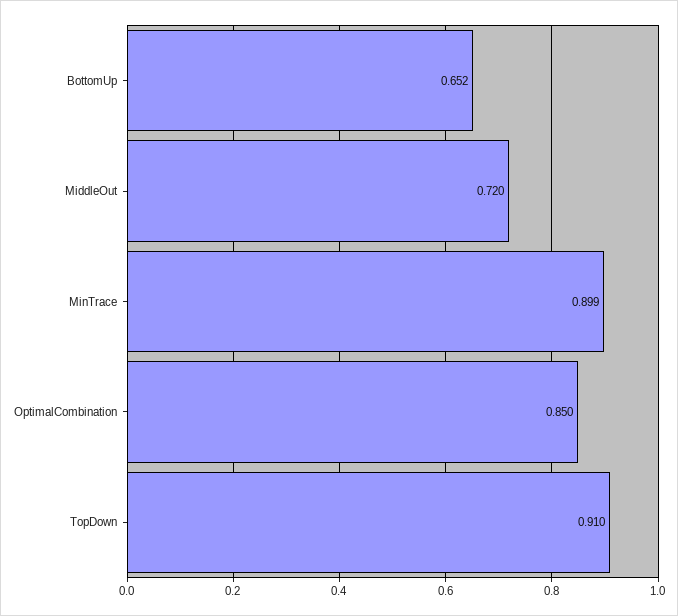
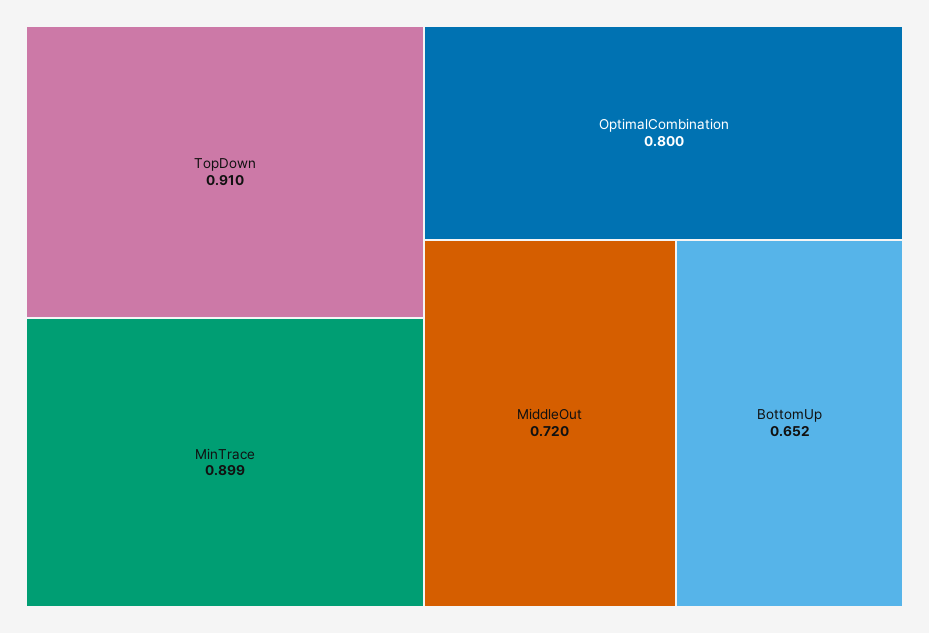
  {
    "BottomUp": 0.652,
    "MiddleOut": 0.72,
    "MinTrace": 0.899,
-   "OptimalCombination": 0.85,
+   "OptimalCombination": 0.8,
    "TopDown": 0.91
  }

